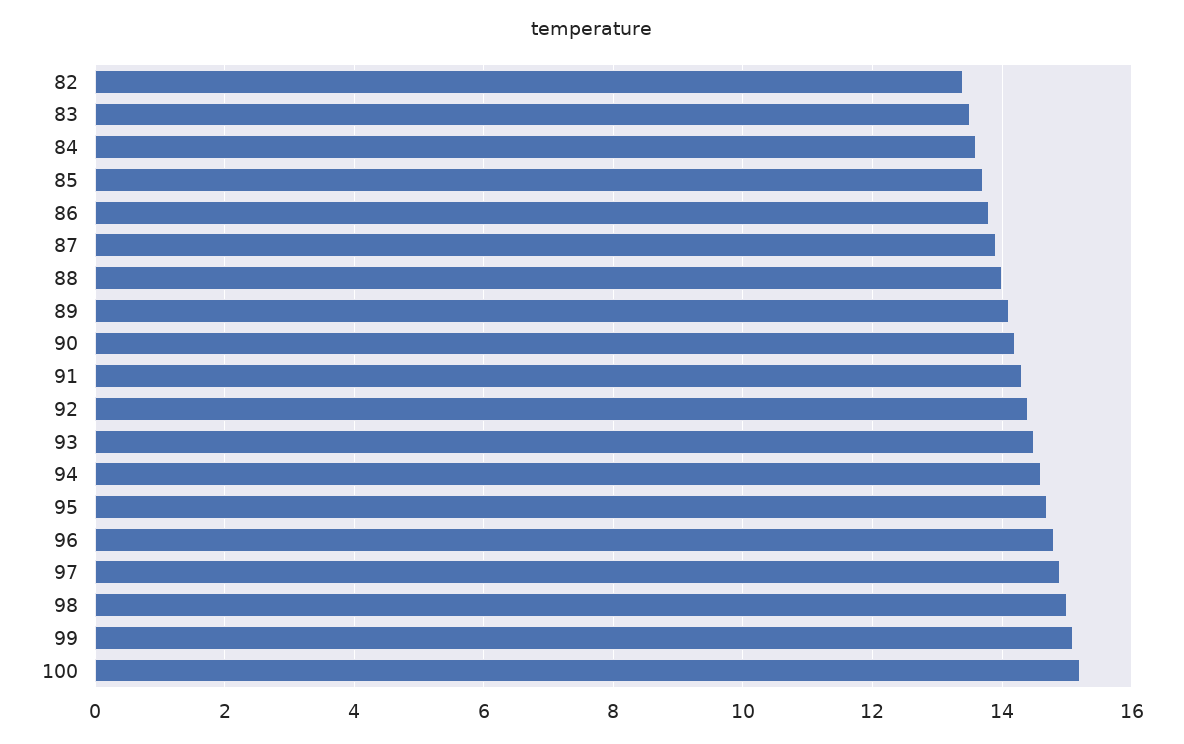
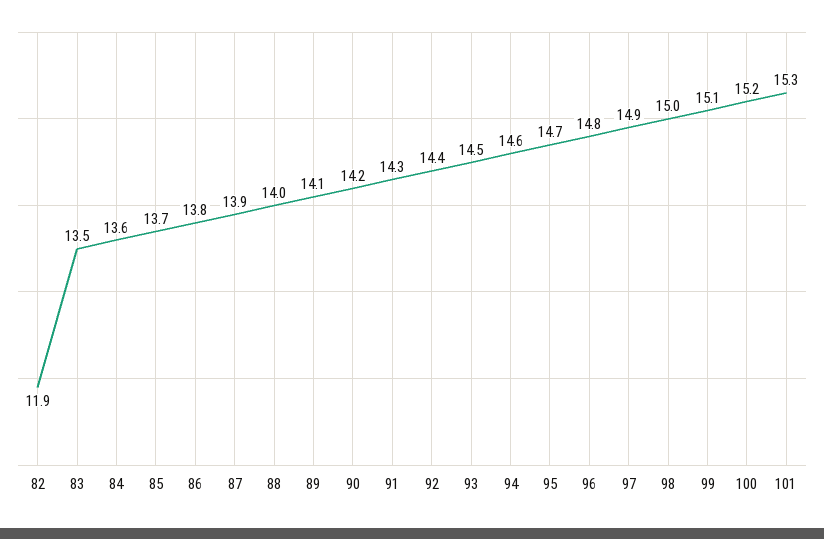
  {
-   "82": 13.5,
+   "82": 11.9,
    "83": 13.5,
    "84": 13.6,
    "85": 13.7,
    "86": 13.8,
    "87": 13.9,
    "88": 14,
    "89": 14.1,
    "90": 14.2,
    "91": 14.3,
    "92": 14.4,
    "93": 14.5,
    "94": 14.6,
    "95": 14.7,
    "96": 14.8,
    "97": 14.9,
    "98": 15,
    "99": 15.1,
-   "100": 15.2
+   "100": 15.2,
+   "101": 15.3
  }

